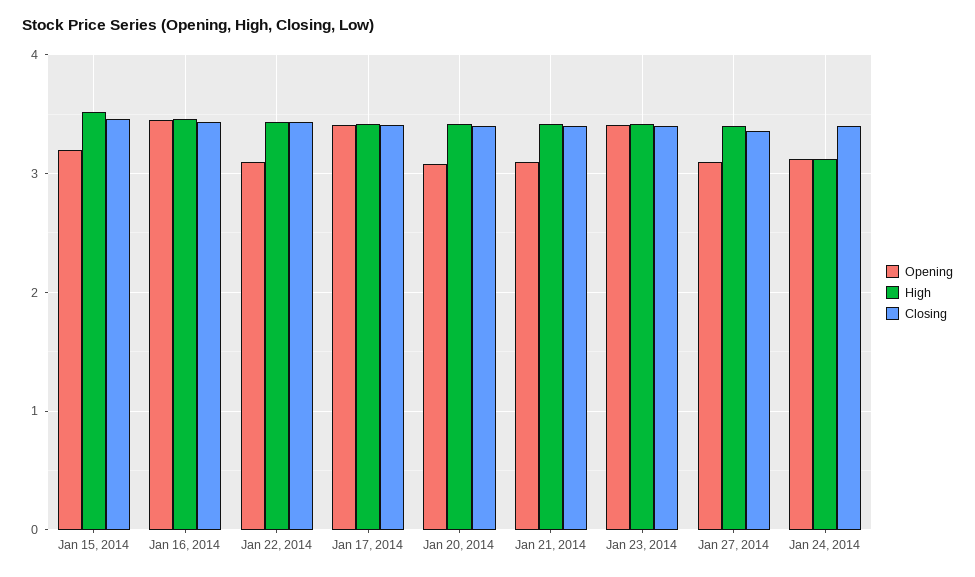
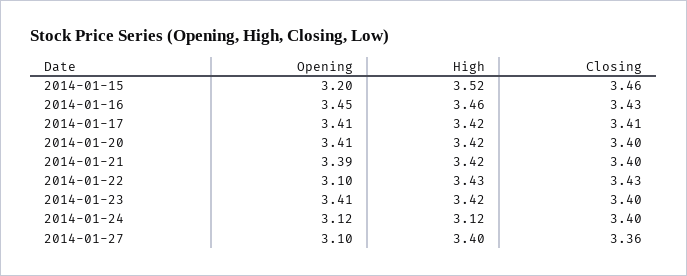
  {
    "Opening": {
      "Jan 15, 2014": 3.2,
      "Jan 16, 2014": 3.45,
      "Jan 22, 2014": 3.1,
      "Jan 17, 2014": 3.41,
-     "Jan 20, 2014": 3.1,
+     "Jan 20, 2014": 3.41,
-     "Jan 21, 2014": 3.1,
+     "Jan 21, 2014": 3.39,
      "Jan 23, 2014": 3.41,
      "Jan 27, 2014": 3.1,
      "Jan 24, 2014": 3.12
    },
    "High": {
      "Jan 15, 2014": 3.52,
      "Jan 16, 2014": 3.46,
      "Jan 22, 2014": 3.43,
      "Jan 17, 2014": 3.42,
      "Jan 20, 2014": 3.42,
      "Jan 21, 2014": 3.42,
      "Jan 23, 2014": 3.42,
      "Jan 27, 2014": 3.4,
      "Jan 24, 2014": 3.12
    },
    "Closing": {
      "Jan 15, 2014": 3.46,
      "Jan 16, 2014": 3.43,
      "Jan 22, 2014": 3.43,
      "Jan 17, 2014": 3.41,
      "Jan 20, 2014": 3.4,
      "Jan 21, 2014": 3.4,
      "Jan 23, 2014": 3.4,
      "Jan 27, 2014": 3.36,
      "Jan 24, 2014": 3.4
    }
  }

